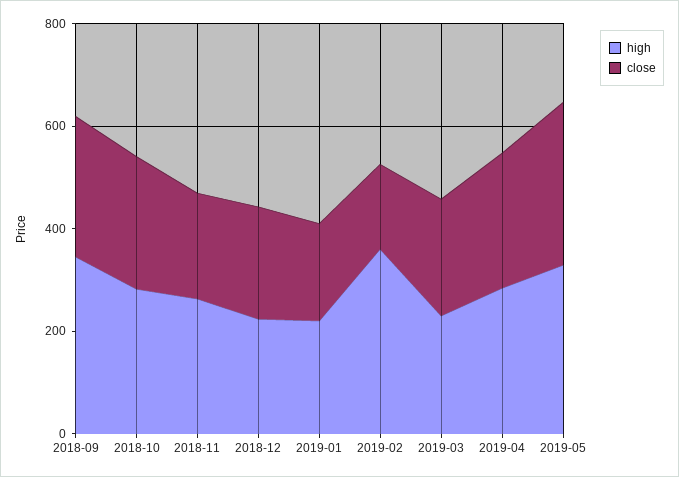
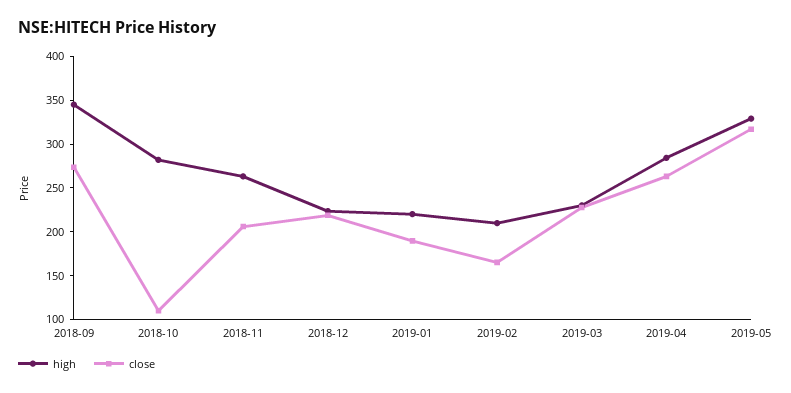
  {
    "high": {
      "2018-09": 350,
      "2018-10": 280,
      "2018-11": 260,
      "2018-12": 220,
      "2019-01": 220,
-     "2019-02": 350,
+     "2019-02": 210,
      "2019-03": 230,
      "2019-04": 280,
      "2019-05": 330
    },
    "close": {
      "2018-09": 270,
-     "2018-10": 250,
+     "2018-10": 110,
      "2018-11": 210,
      "2018-12": 220,
      "2019-01": 190,
      "2019-02": 170,
      "2019-03": 230,
      "2019-04": 260,
      "2019-05": 320
    }
  }

